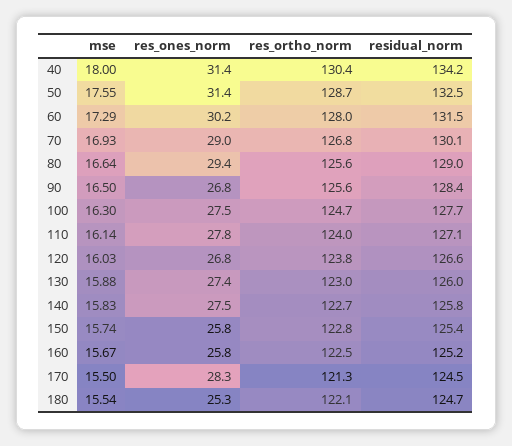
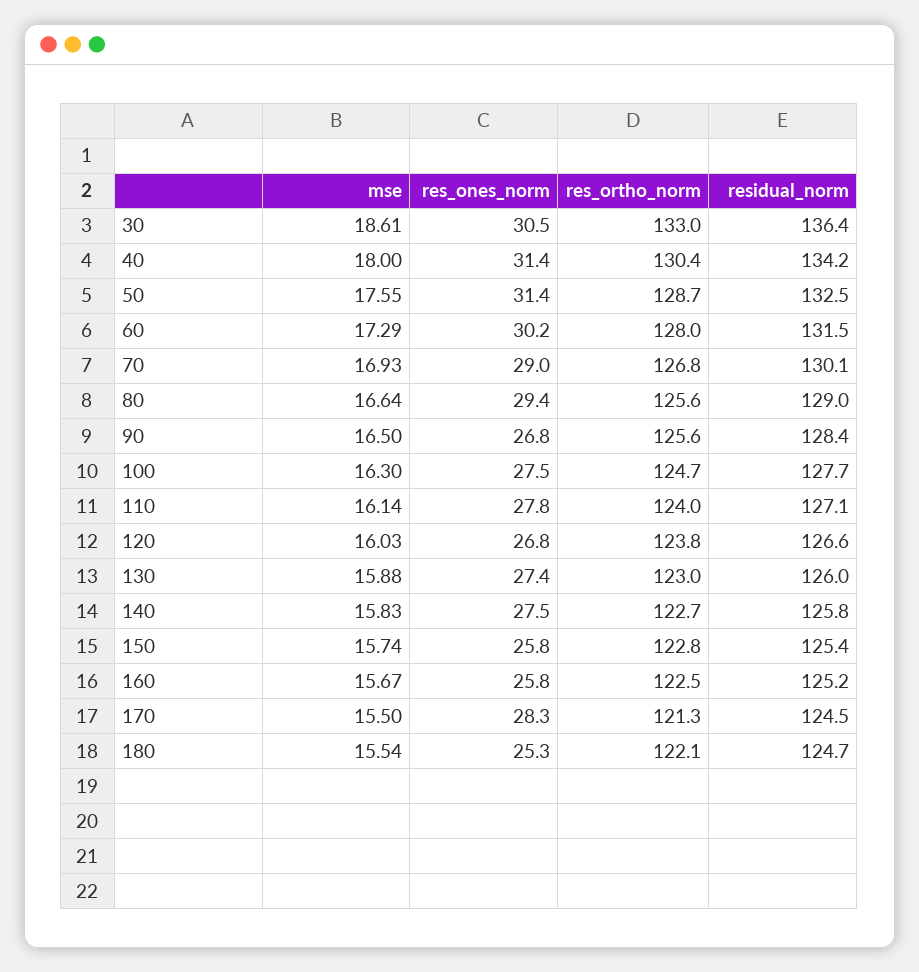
  {
    "mse": {
      "40": 18,
      "50": 17.55,
      "60": 17.29,
      "70": 16.93,
      "80": 16.64,
      "90": 16.5,
      "100": 16.3,
      "110": 16.14,
      "120": 16.03,
      "130": 15.88,
      "140": 15.83,
      "150": 15.74,
      "160": 15.67,
      "170": 15.5,
-     "180": 15.54
+     "180": 15.54,
+     "30": 18.61
    },
    "res_ones_norm": {
      "40": 31.4,
      "50": 31.4,
      "60": 30.2,
      "70": 29,
      "80": 29.4,
      "90": 26.8,
      "100": 27.5,
      "110": 27.8,
      "120": 26.8,
      "130": 27.4,
      "140": 27.5,
      "150": 25.8,
      "160": 25.8,
      "170": 28.3,
-     "180": 25.3
+     "180": 25.3,
+     "30": 30.5
    },
    "res_ortho_norm": {
      "40": 130.4,
      "50": 128.7,
      "60": 128,
      "70": 126.8,
      "80": 125.6,
      "90": 125.6,
      "100": 124.7,
      "110": 124,
      "120": 123.8,
      "130": 123,
      "140": 122.7,
      "150": 122.8,
      "160": 122.5,
      "170": 121.3,
-     "180": 122.1
+     "180": 122.1,
+     "30": 133
    },
    "residual_norm": {
      "40": 134.2,
      "50": 132.5,
      "60": 131.5,
      "70": 130.1,
      "80": 129,
      "90": 128.4,
      "100": 127.7,
      "110": 127.1,
      "120": 126.6,
      "130": 126,
      "140": 125.8,
      "150": 125.4,
      "160": 125.2,
      "170": 124.5,
-     "180": 124.7
+     "180": 124.7,
+     "30": 136.4
    }
  }

